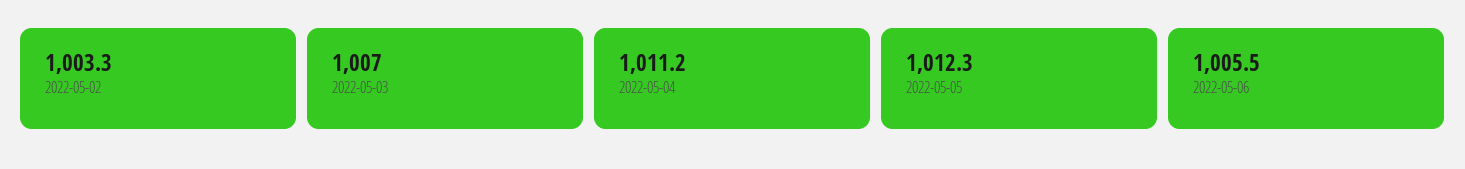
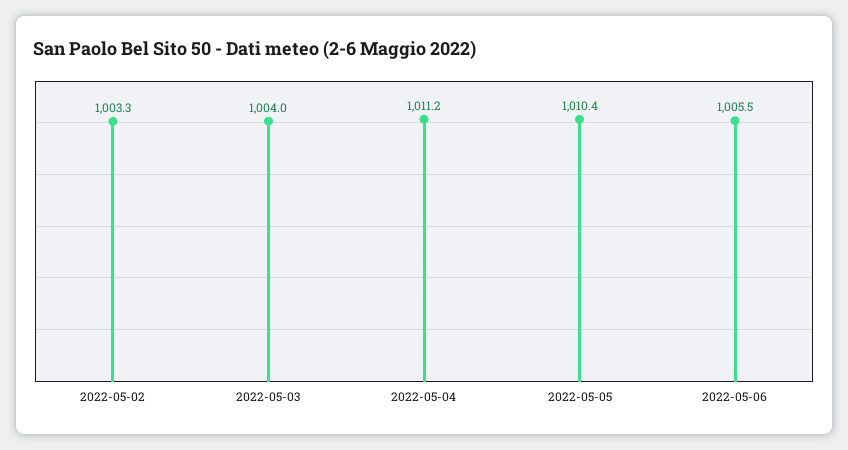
  {
    "2022-05-02": 1003.3,
-   "2022-05-03": 1007,
+   "2022-05-03": 1004,
    "2022-05-04": 1011.2,
-   "2022-05-05": 1012.3,
+   "2022-05-05": 1010.4,
    "2022-05-06": 1005.5
  }

